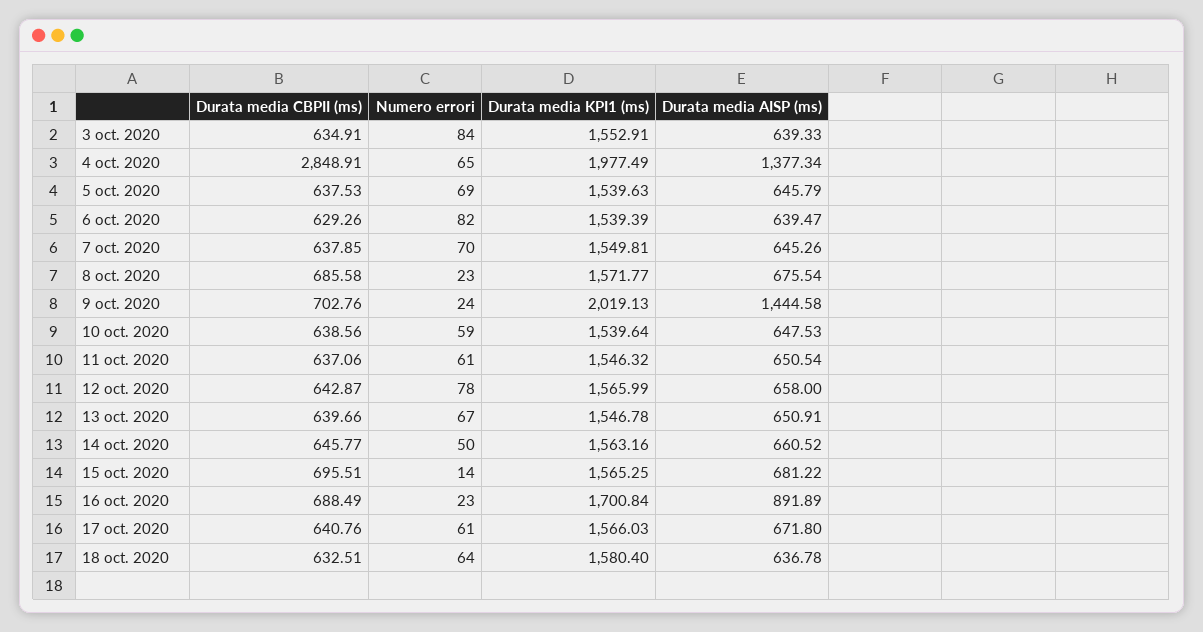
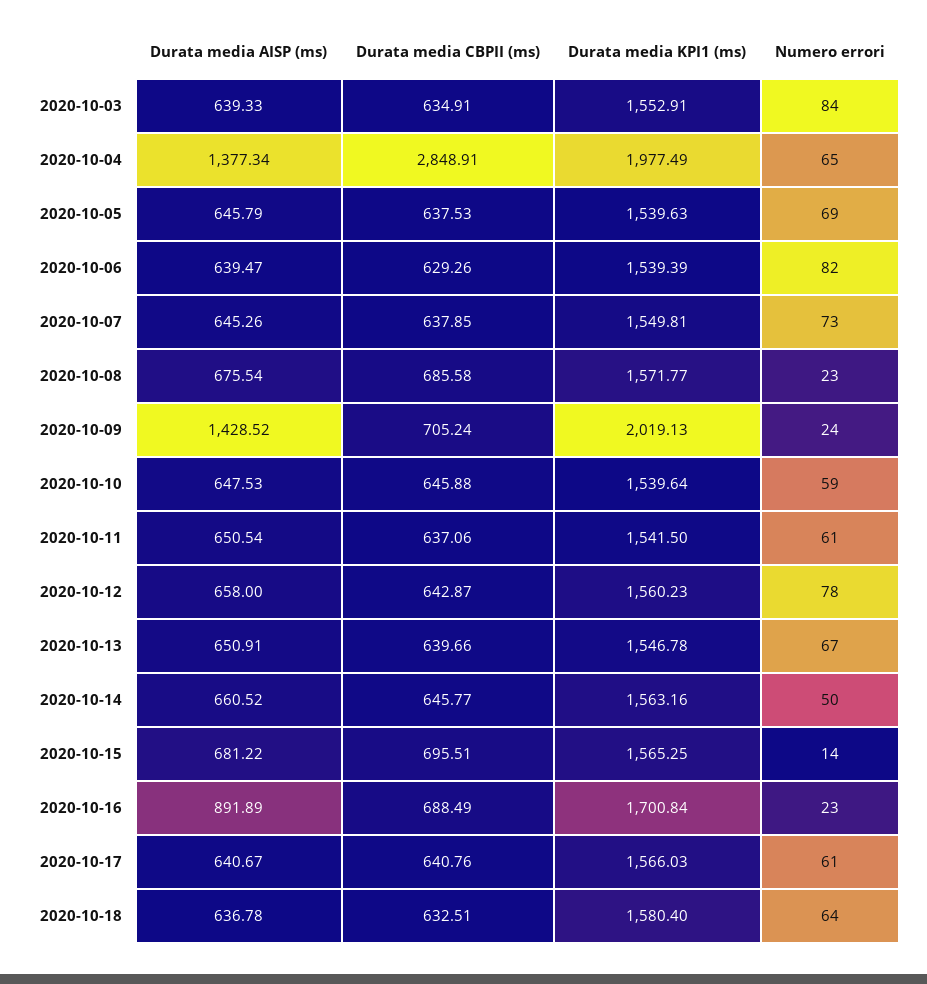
  {
    "Durata media CBPII (ms)": {
      "3 oct. 2020": 634.91,
      "4 oct. 2020": 2848.91,
      "5 oct. 2020": 637.53,
      "6 oct. 2020": 629.26,
      "7 oct. 2020": 637.85,
      "8 oct. 2020": 685.58,
-     "9 oct. 2020": 702.76,
+     "9 oct. 2020": 705.24,
-     "10 oct. 2020": 638.56,
+     "10 oct. 2020": 645.88,
      "11 oct. 2020": 637.06,
      "12 oct. 2020": 642.87,
      "13 oct. 2020": 639.66,
      "14 oct. 2020": 645.77,
      "15 oct. 2020": 695.51,
      "16 oct. 2020": 688.49,
      "17 oct. 2020": 640.76,
      "18 oct. 2020": 632.51
    },
    "Numero errori": {
      "3 oct. 2020": 84,
      "4 oct. 2020": 65,
      "5 oct. 2020": 69,
      "6 oct. 2020": 82,
-     "7 oct. 2020": 70,
+     "7 oct. 2020": 73,
      "8 oct. 2020": 23,
      "9 oct. 2020": 24,
      "10 oct. 2020": 59,
      "11 oct. 2020": 61,
      "12 oct. 2020": 78,
      "13 oct. 2020": 67,
      "14 oct. 2020": 50,
      "15 oct. 2020": 14,
      "16 oct. 2020": 23,
      "17 oct. 2020": 61,
      "18 oct. 2020": 64
    },
    "Durata media KPI1 (ms)": {
      "3 oct. 2020": 1552.91,
      "4 oct. 2020": 1977.49,
      "5 oct. 2020": 1539.63,
      "6 oct. 2020": 1539.39,
      "7 oct. 2020": 1549.81,
      "8 oct. 2020": 1571.77,
      "9 oct. 2020": 2019.13,
      "10 oct. 2020": 1539.64,
-     "11 oct. 2020": 1546.32,
+     "11 oct. 2020": 1541.5,
-     "12 oct. 2020": 1565.99,
+     "12 oct. 2020": 1560.23,
      "13 oct. 2020": 1546.78,
      "14 oct. 2020": 1563.16,
      "15 oct. 2020": 1565.25,
      "16 oct. 2020": 1700.84,
      "17 oct. 2020": 1566.03,
      "18 oct. 2020": 1580.4
    },
    "Durata media AISP (ms)": {
      "3 oct. 2020": 639.33,
      "4 oct. 2020": 1377.34,
      "5 oct. 2020": 645.79,
      "6 oct. 2020": 639.47,
      "7 oct. 2020": 645.26,
      "8 oct. 2020": 675.54,
-     "9 oct. 2020": 1444.58,
+     "9 oct. 2020": 1428.52,
      "10 oct. 2020": 647.53,
      "11 oct. 2020": 650.54,
      "12 oct. 2020": 658,
      "13 oct. 2020": 650.91,
      "14 oct. 2020": 660.52,
      "15 oct. 2020": 681.22,
      "16 oct. 2020": 891.89,
-     "17 oct. 2020": 671.8,
+     "17 oct. 2020": 640.67,
      "18 oct. 2020": 636.78
    }
  }

